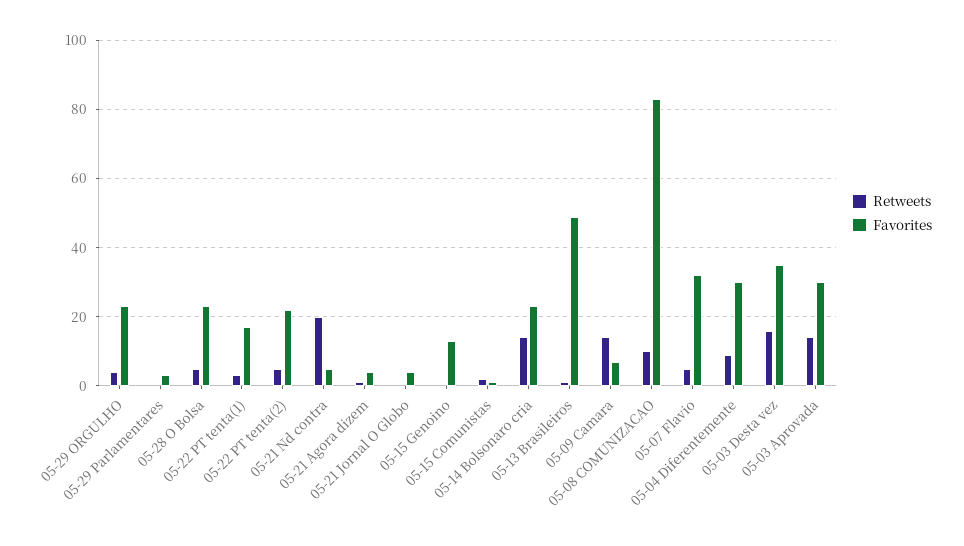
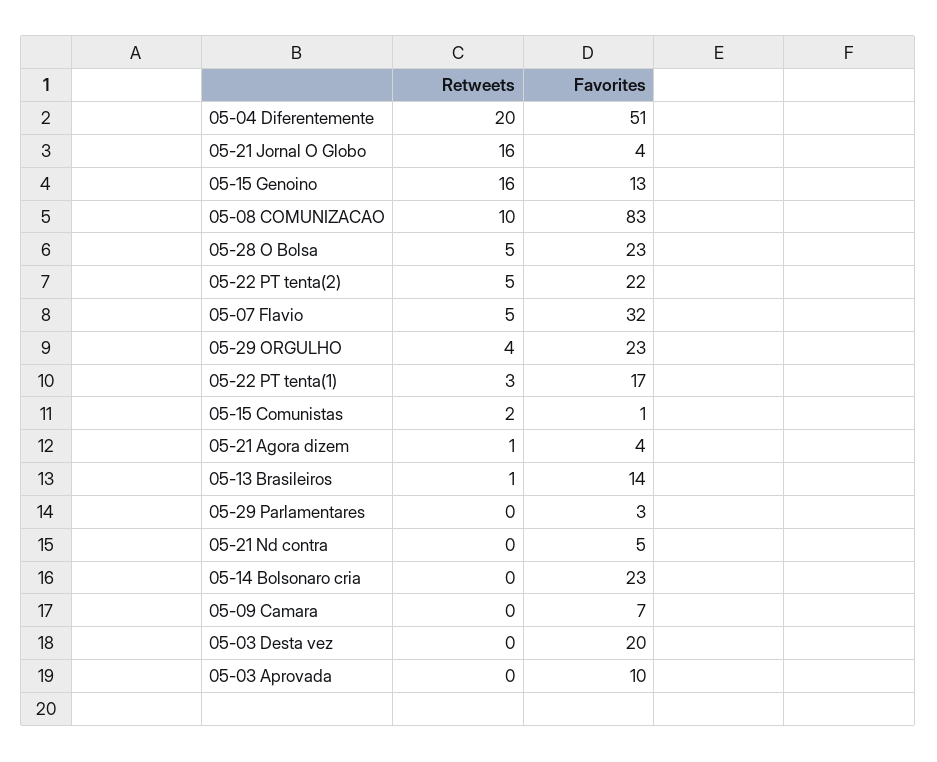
  {
    "Retweets": {
      "05-29 ORGULHO": 4,
      "05-29 Parlamentares": 0,
      "05-28 O Bolsa": 5,
      "05-22 PT tenta(1)": 3,
      "05-22 PT tenta(2)": 5,
-     "05-21 Nd contra": 20,
+     "05-21 Nd contra": 0,
      "05-21 Agora dizem": 1,
-     "05-21 Jornal O Globo": 0,
+     "05-21 Jornal O Globo": 16,
-     "05-15 Genoino": 0,
+     "05-15 Genoino": 16,
      "05-15 Comunistas": 2,
-     "05-14 Bolsonaro cria": 15,
+     "05-14 Bolsonaro cria": 0,
      "05-13 Brasileiros": 1,
-     "05-09 Camara": 15,
+     "05-09 Camara": 0,
      "05-08 COMUNIZACAO": 10,
      "05-07 Flavio": 5,
-     "05-04 Diferentemente": 10,
+     "05-04 Diferentemente": 20,
-     "05-03 Desta vez": 15,
+     "05-03 Desta vez": 0,
-     "05-03 Aprovada": 15
+     "05-03 Aprovada": 0
    },
    "Favorites": {
      "05-29 ORGULHO": 23,
      "05-29 Parlamentares": 3,
      "05-28 O Bolsa": 23,
      "05-22 PT tenta(1)": 17,
      "05-22 PT tenta(2)": 22,
      "05-21 Nd contra": 5,
      "05-21 Agora dizem": 4,
      "05-21 Jornal O Globo": 4,
      "05-15 Genoino": 13,
      "05-15 Comunistas": 1,
      "05-14 Bolsonaro cria": 23,
-     "05-13 Brasileiros": 50,
+     "05-13 Brasileiros": 14,
      "05-09 Camara": 7,
      "05-08 COMUNIZACAO": 83,
      "05-07 Flavio": 32,
-     "05-04 Diferentemente": 30,
+     "05-04 Diferentemente": 51,
-     "05-03 Desta vez": 35,
+     "05-03 Desta vez": 20,
-     "05-03 Aprovada": 30
+     "05-03 Aprovada": 10
    }
  }

